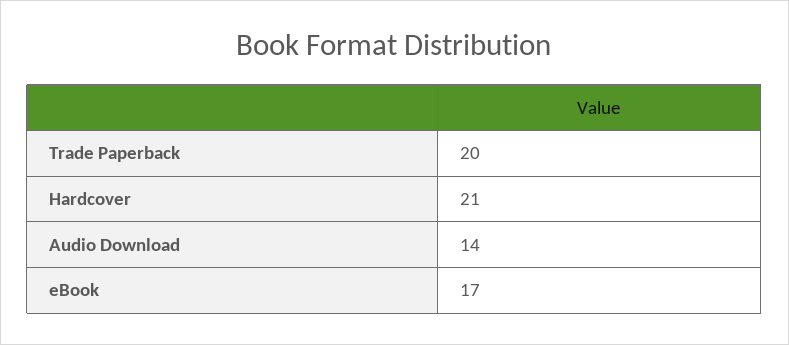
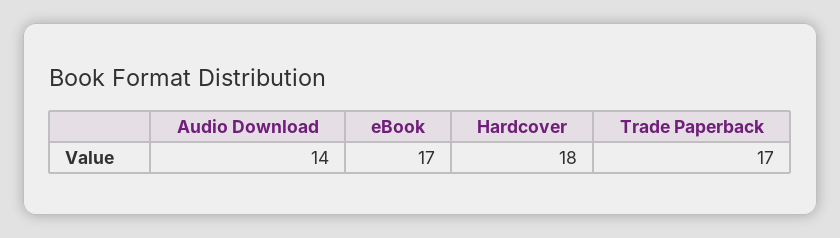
  {
-   "Trade Paperback": 20,
+   "Trade Paperback": 17,
-   "Hardcover": 21,
+   "Hardcover": 18,
    "Audio Download": 14,
    "eBook": 17
  }

